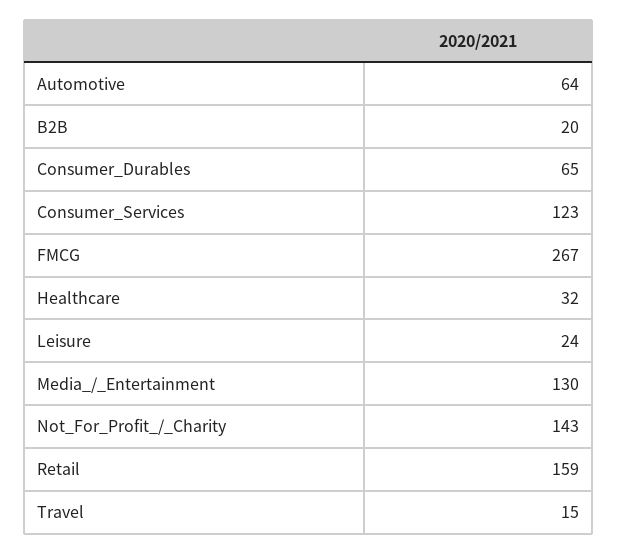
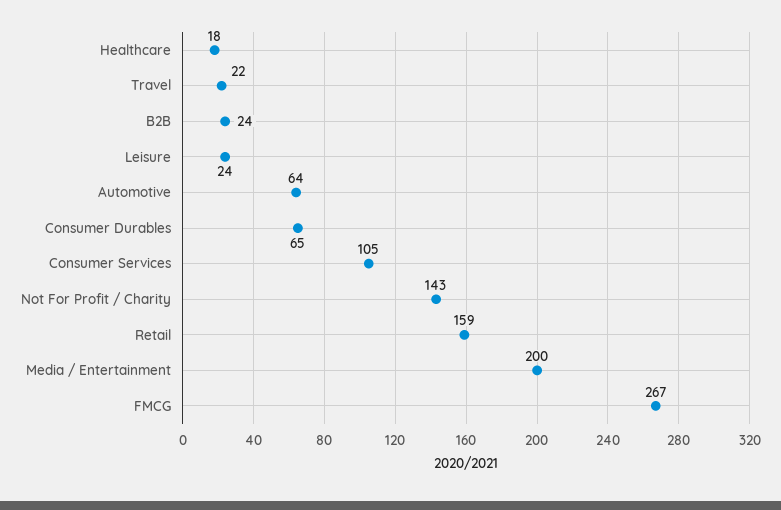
  {
    "Automotive": 64,
-   "B2B": 20,
+   "B2B": 24,
    "Consumer_Durables": 65,
-   "Consumer_Services": 123,
+   "Consumer_Services": 105,
    "FMCG": 267,
-   "Healthcare": 32,
+   "Healthcare": 18,
    "Leisure": 24,
-   "Media_/_Entertainment": 130,
+   "Media_/_Entertainment": 200,
    "Not_For_Profit_/_Charity": 143,
    "Retail": 159,
-   "Travel": 15
+   "Travel": 22
  }

